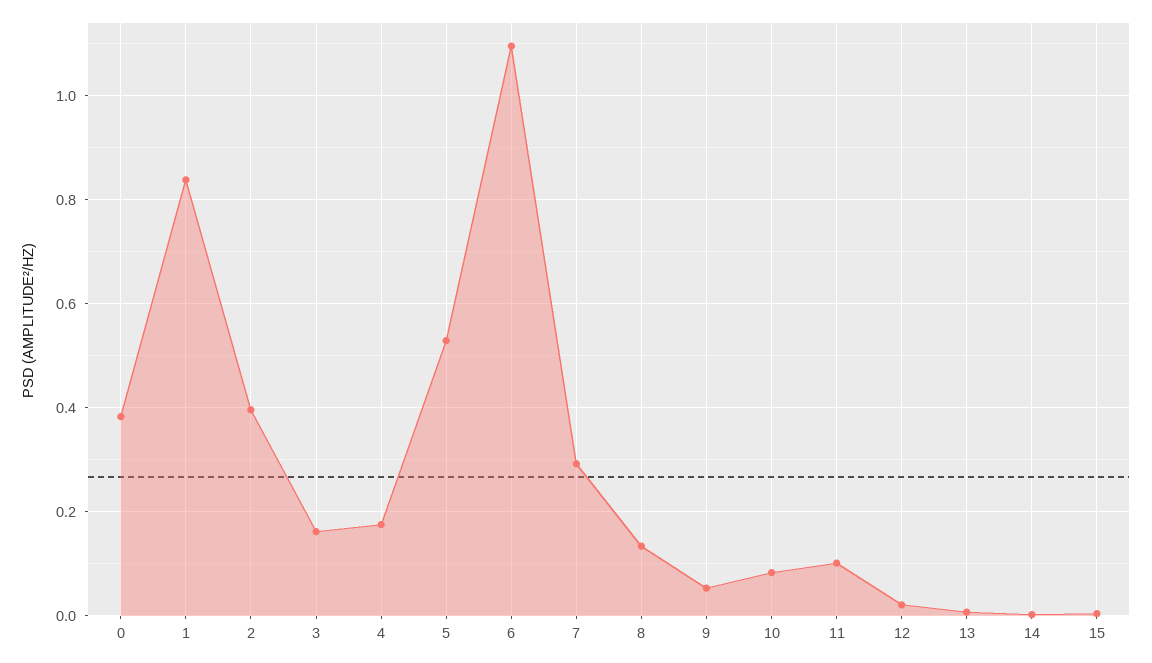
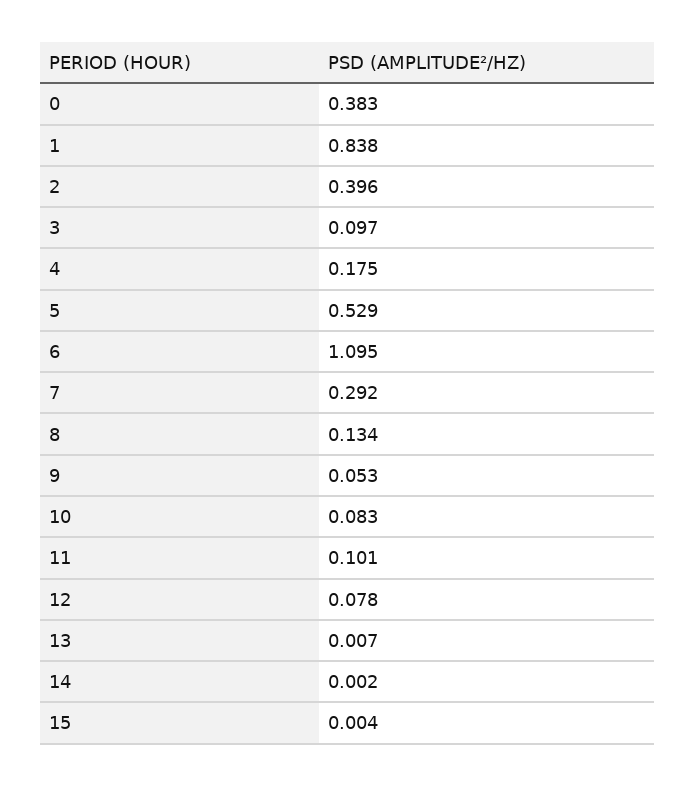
  {
    "0": 0.383,
    "1": 0.838,
    "2": 0.396,
-   "3": 0.16,
+   "3": 0.097,
    "4": 0.175,
    "5": 0.529,
    "6": 1.095,
    "7": 0.292,
    "8": 0.134,
    "9": 0.053,
    "10": 0.083,
    "11": 0.101,
-   "12": 0.02,
+   "12": 0.078,
    "13": 0.007,
    "14": 0.002,
    "15": 0.004
  }

